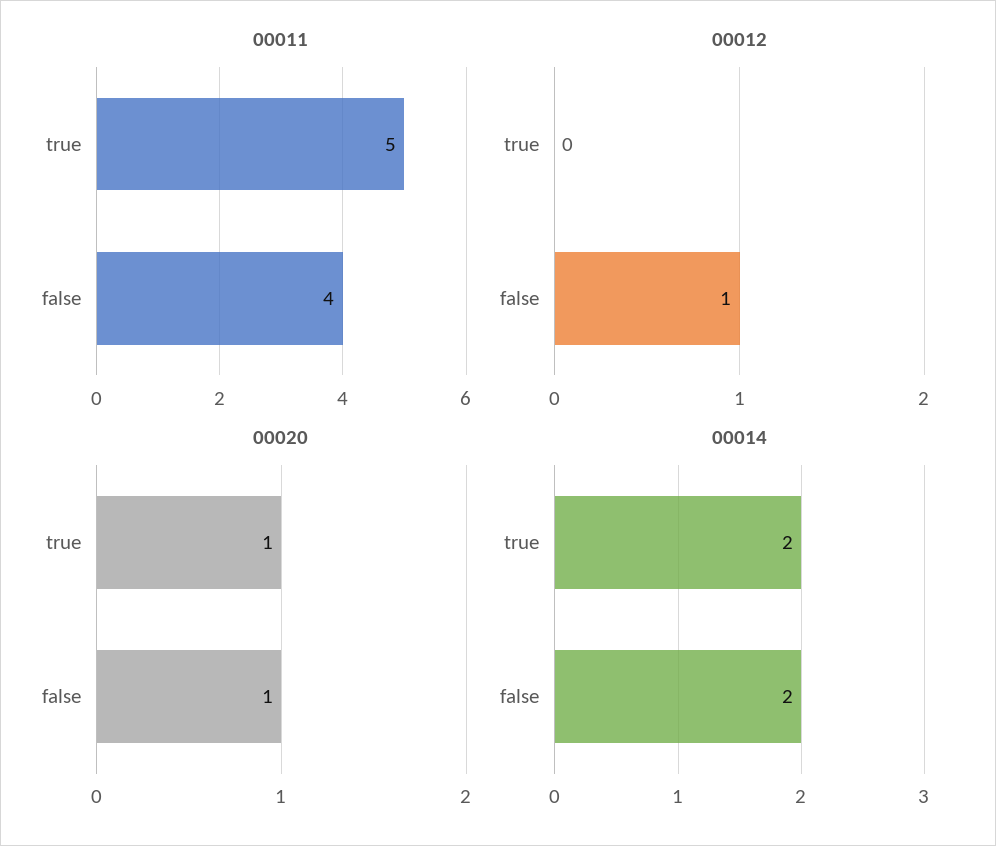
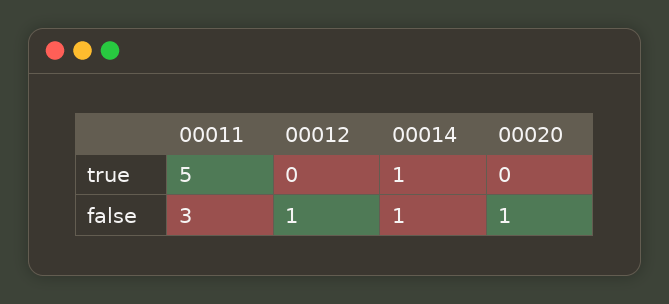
  {
    "00011": {
      "true": 5,
-     "false": 4
+     "false": 3
    },
    "00012": {
      "true": 0,
      "false": 1
    },
    "00020": {
-     "true": 1,
+     "true": 0,
      "false": 1
    },
    "00014": {
-     "true": 2,
+     "true": 1,
-     "false": 2
+     "false": 1
    }
  }

